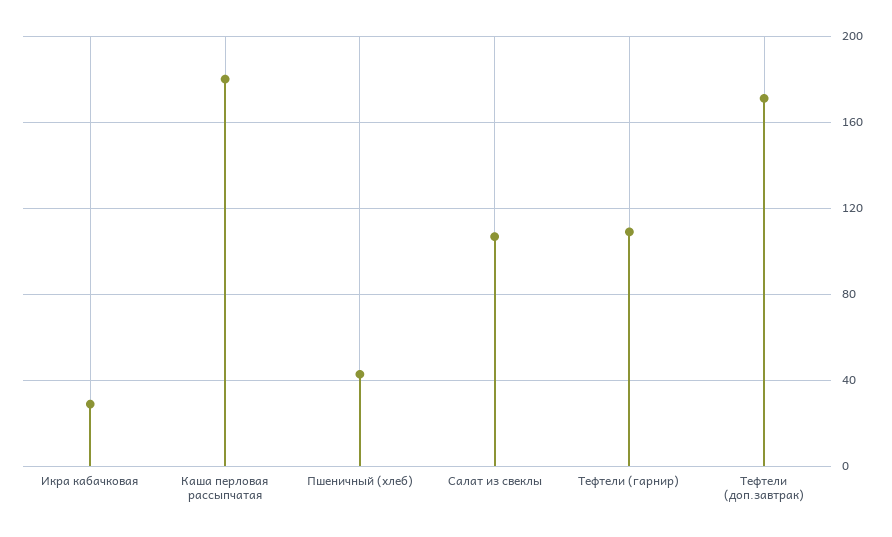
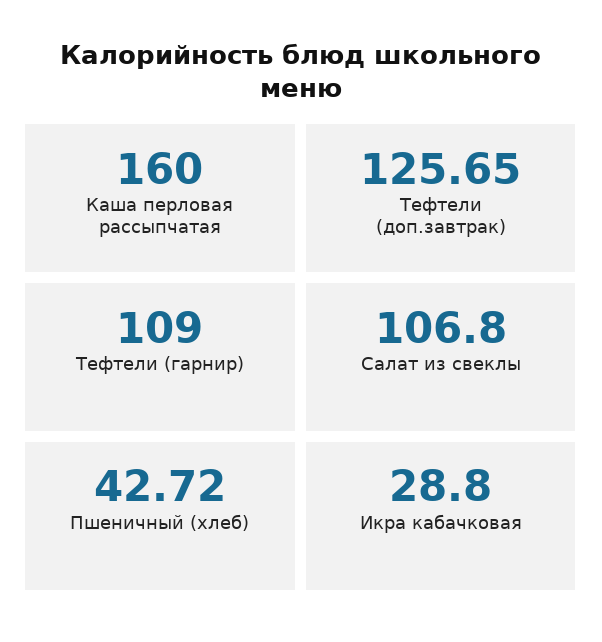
  {
    "Икра кабачковая": 28.8,
-   "Каша перловая рассыпчатая": 180,
+   "Каша перловая рассыпчатая": 160,
    "Пшеничный (хлеб)": 42.72,
    "Салат из свеклы": 106.8,
    "Тефтели (гарнир)": 109,
-   "Тефтели (доп.завтрак)": 170
+   "Тефтели (доп.завтрак)": 125.65
  }

